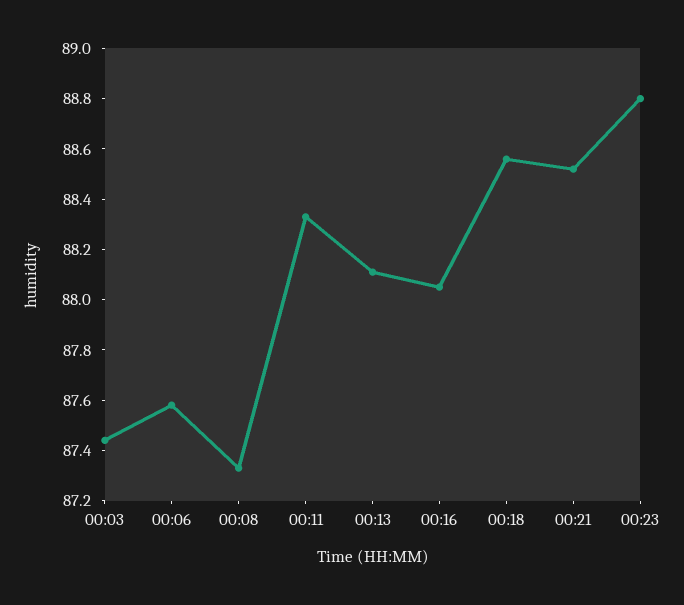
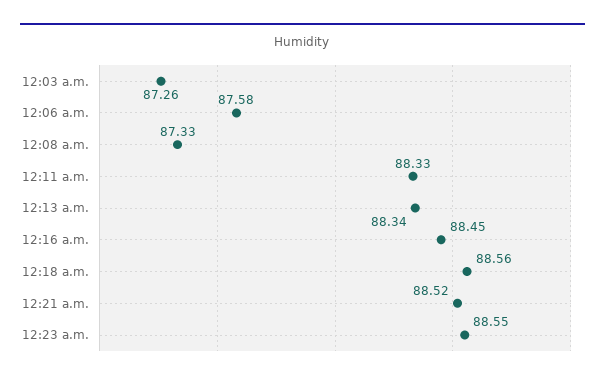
  {
-   "00:03": 87.45,
+   "00:03": 87.26,
    "00:06": 87.58,
    "00:08": 87.33,
    "00:11": 88.33,
-   "00:13": 88.1,
+   "00:13": 88.34,
-   "00:16": 88.05,
+   "00:16": 88.45,
    "00:18": 88.56,
    "00:21": 88.52,
-   "00:23": 88.8
+   "00:23": 88.55
  }

